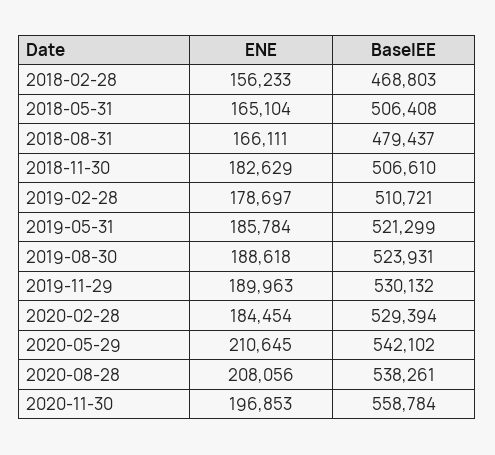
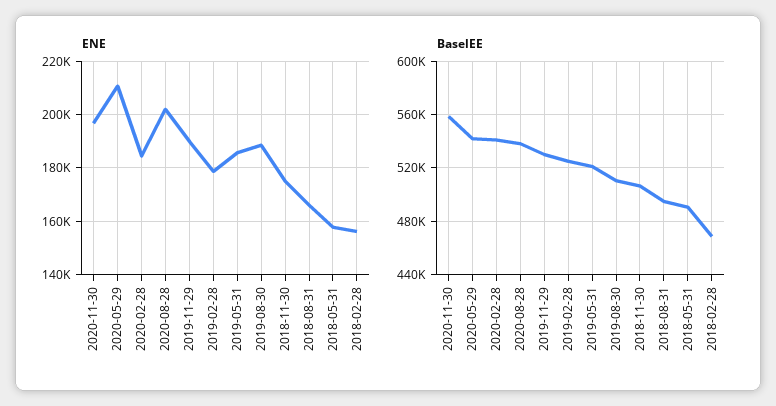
  {
    "ENE": {
      "2018-02-28": 156233,
-     "2018-05-31": 165104,
+     "2018-05-31": 157500,
      "2018-08-31": 166111,
-     "2018-11-30": 182629,
+     "2018-11-30": 175000,
      "2019-02-28": 178697,
      "2019-05-31": 185784,
      "2019-08-30": 188618,
      "2019-11-29": 189963,
      "2020-02-28": 184454,
      "2020-05-29": 210645,
-     "2020-08-28": 208056,
+     "2020-08-28": 202500,
      "2020-11-30": 196853
    },
    "BaselEE": {
      "2018-02-28": 468803,
-     "2018-05-31": 506408,
+     "2018-05-31": 490000,
-     "2018-08-31": 479437,
+     "2018-08-31": 495000,
      "2018-11-30": 506610,
-     "2019-02-28": 510721,
+     "2019-02-28": 525000,
      "2019-05-31": 521299,
-     "2019-08-30": 523931,
+     "2019-08-30": 510000,
      "2019-11-29": 530132,
-     "2020-02-28": 529394,
+     "2020-02-28": 540000,
      "2020-05-29": 542102,
      "2020-08-28": 538261,
      "2020-11-30": 558784
    }
  }

